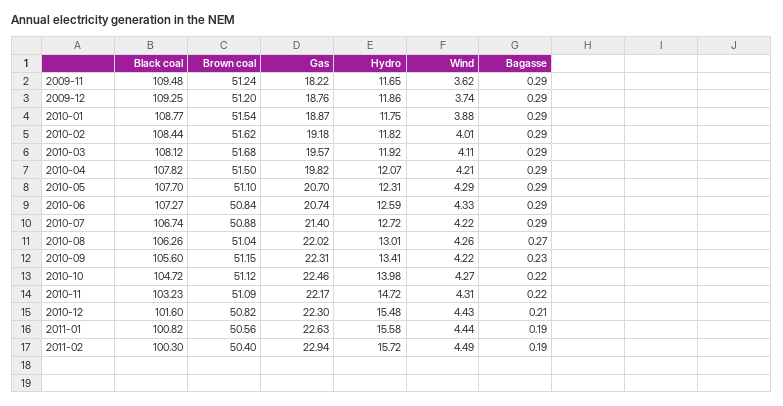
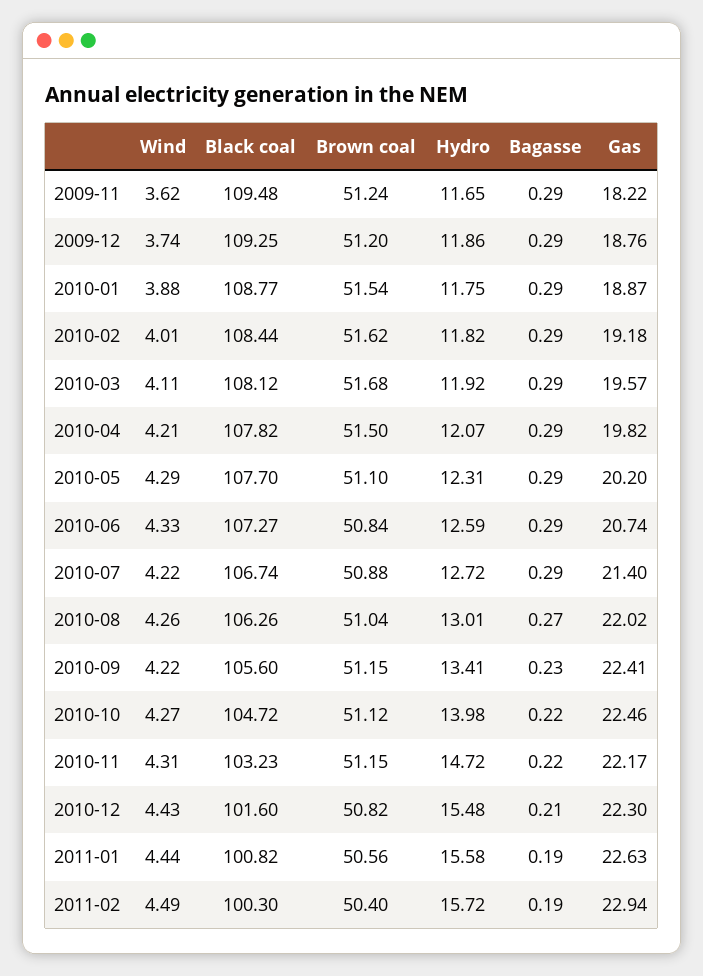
  {
    "Black coal": {
      "2009-11": 109.48,
      "2009-12": 109.25,
      "2010-01": 108.77,
      "2010-02": 108.44,
      "2010-03": 108.12,
      "2010-04": 107.82,
      "2010-05": 107.7,
      "2010-06": 107.27,
      "2010-07": 106.74,
      "2010-08": 106.26,
      "2010-09": 105.6,
      "2010-10": 104.72,
      "2010-11": 103.23,
      "2010-12": 101.6,
      "2011-01": 100.82,
      "2011-02": 100.3
    },
    "Brown coal": {
      "2009-11": 51.24,
      "2009-12": 51.2,
      "2010-01": 51.54,
      "2010-02": 51.62,
      "2010-03": 51.68,
      "2010-04": 51.5,
      "2010-05": 51.1,
      "2010-06": 50.84,
      "2010-07": 50.88,
      "2010-08": 51.04,
      "2010-09": 51.15,
      "2010-10": 51.12,
-     "2010-11": 51.09,
+     "2010-11": 51.15,
      "2010-12": 50.82,
      "2011-01": 50.56,
      "2011-02": 50.4
    },
    "Gas": {
      "2009-11": 18.22,
      "2009-12": 18.76,
      "2010-01": 18.87,
      "2010-02": 19.18,
      "2010-03": 19.57,
      "2010-04": 19.82,
-     "2010-05": 20.7,
+     "2010-05": 20.2,
      "2010-06": 20.74,
      "2010-07": 21.4,
      "2010-08": 22.02,
-     "2010-09": 22.31,
+     "2010-09": 22.41,
      "2010-10": 22.46,
      "2010-11": 22.17,
      "2010-12": 22.3,
      "2011-01": 22.63,
      "2011-02": 22.94
    },
    "Hydro": {
      "2009-11": 11.65,
      "2009-12": 11.86,
      "2010-01": 11.75,
      "2010-02": 11.82,
      "2010-03": 11.92,
      "2010-04": 12.07,
      "2010-05": 12.31,
      "2010-06": 12.59,
      "2010-07": 12.72,
      "2010-08": 13.01,
      "2010-09": 13.41,
      "2010-10": 13.98,
      "2010-11": 14.72,
      "2010-12": 15.48,
      "2011-01": 15.58,
      "2011-02": 15.72
    },
    "Wind": {
      "2009-11": 3.62,
      "2009-12": 3.74,
      "2010-01": 3.88,
      "2010-02": 4.01,
      "2010-03": 4.11,
      "2010-04": 4.21,
      "2010-05": 4.29,
      "2010-06": 4.33,
      "2010-07": 4.22,
      "2010-08": 4.26,
      "2010-09": 4.22,
      "2010-10": 4.27,
      "2010-11": 4.31,
      "2010-12": 4.43,
      "2011-01": 4.44,
      "2011-02": 4.49
    },
    "Bagasse": {
      "2009-11": 0.29,
      "2009-12": 0.29,
      "2010-01": 0.29,
      "2010-02": 0.29,
      "2010-03": 0.29,
      "2010-04": 0.29,
      "2010-05": 0.29,
      "2010-06": 0.29,
      "2010-07": 0.29,
      "2010-08": 0.27,
      "2010-09": 0.23,
      "2010-10": 0.22,
      "2010-11": 0.22,
      "2010-12": 0.21,
      "2011-01": 0.19,
      "2011-02": 0.19
    }
  }

